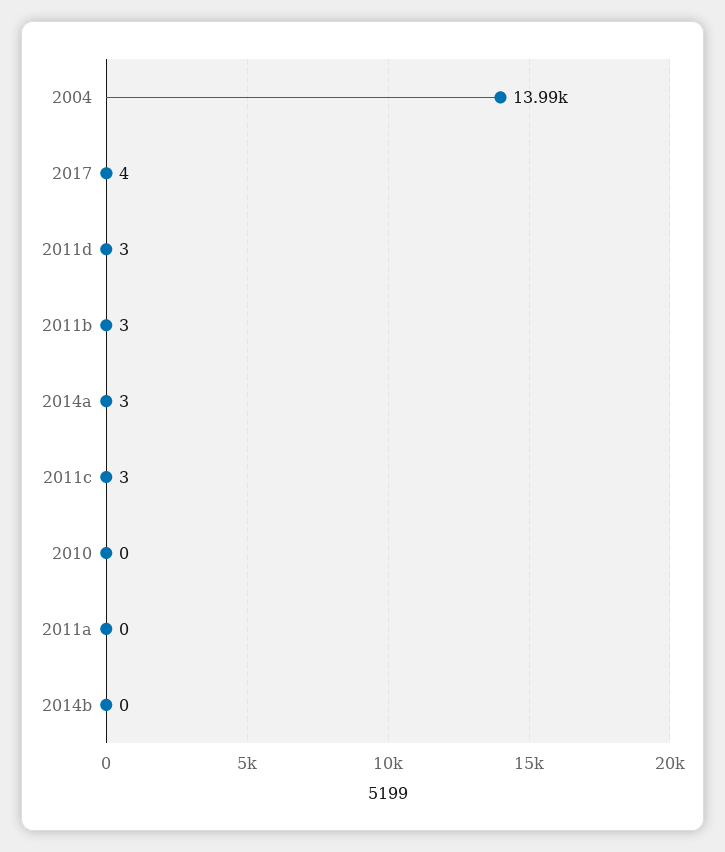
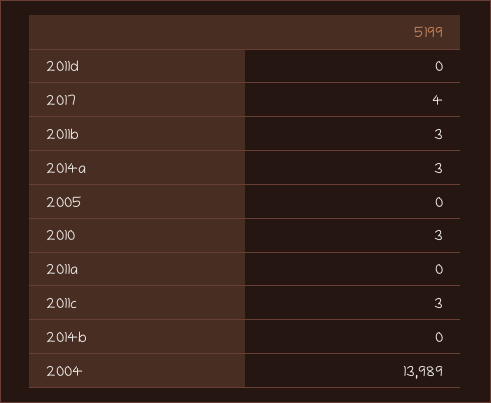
  {
    "2004": 13989,
    "2017": 4,
-   "2011d": 3,
+   "2011d": 0,
    "2011b": 3,
    "2014a": 3,
    "2011c": 3,
-   "2010": 0,
+   "2010": 3,
    "2011a": 0,
-   "2014b": 0
+   "2014b": 0,
+   "2005": 0
  }

